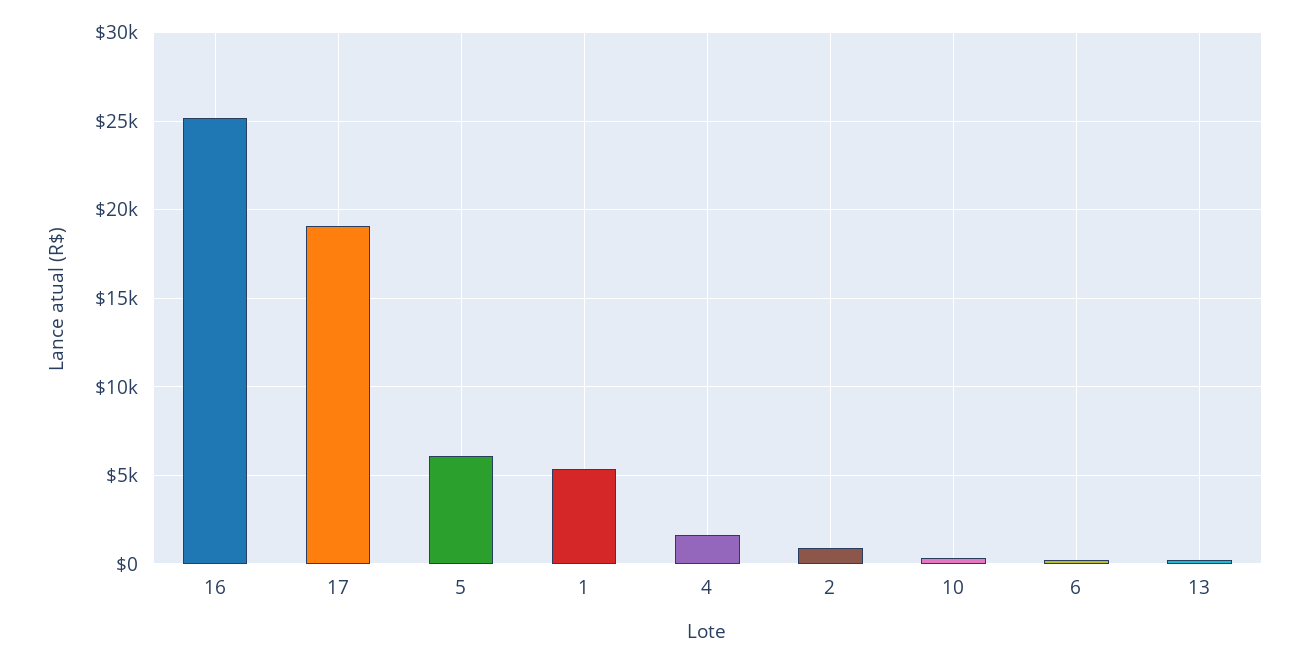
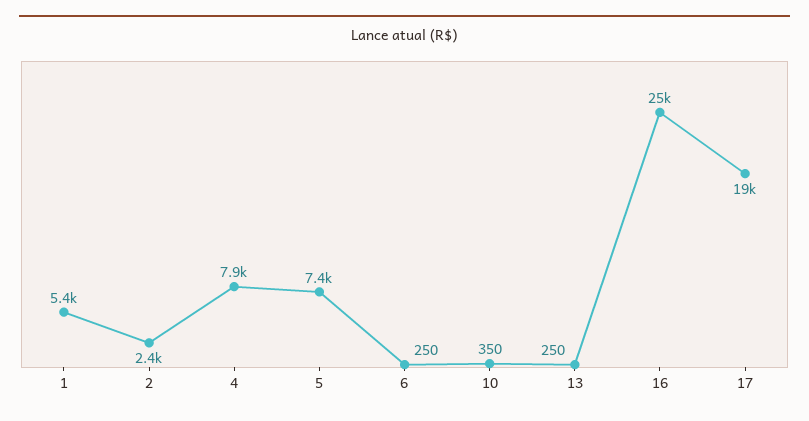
  {
    "16": 25000,
    "17": 19000,
-   "5": 6000,
+   "5": 7400,
    "1": 5400,
-   "4": 1500,
+   "4": 7900,
-   "2": 1000,
+   "2": 2400,
    "10": 350,
    "6": 250,
    "13": 250
  }

